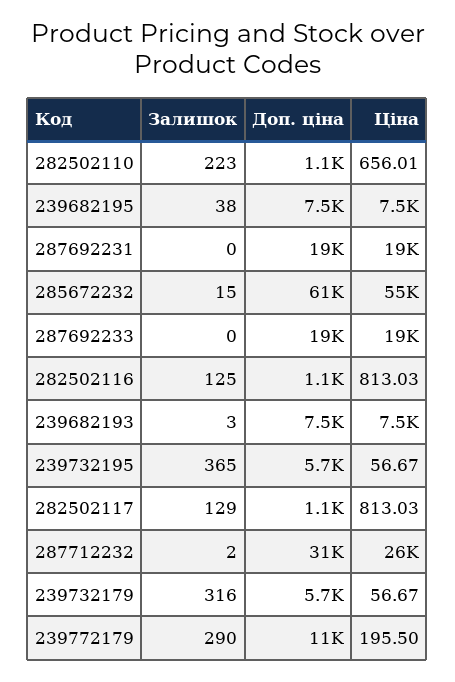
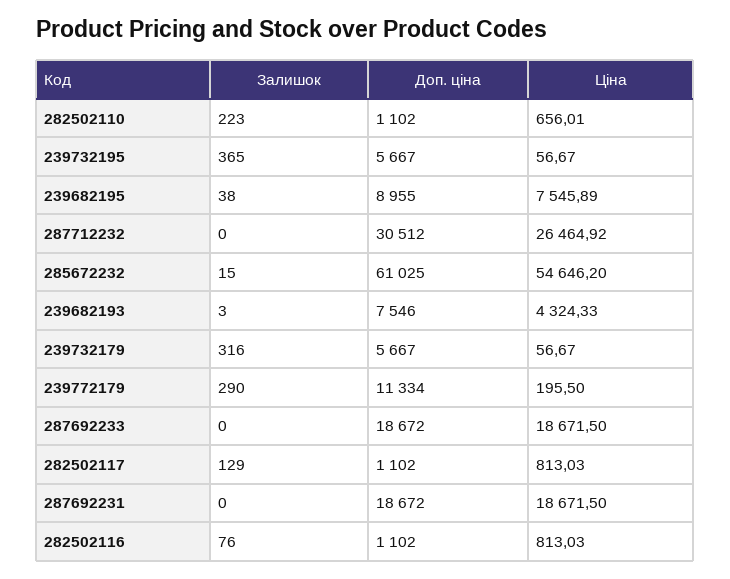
  {
    "Залишок": {
      "282502110": 223,
      "239682195": 38,
      "287692231": 0,
      "285672232": 15,
      "287692233": 0,
-     "282502116": 125,
+     "282502116": 76,
      "239682193": 3,
      "239732195": 365,
      "282502117": 129,
-     "287712232": 2,
+     "287712232": 0,
      "239732179": 316,
      "239772179": 290
    },
    "Доп. ціна": {
      "282502110": 1102,
-     "239682195": 7500,
+     "239682195": 8955,
      "287692231": 18672,
      "285672232": 61025,
      "287692233": 18672,
      "282502116": 1102,
      "239682193": 7546,
      "239732195": 5667,
      "282502117": 1102,
      "287712232": 30512,
      "239732179": 5667,
      "239772179": 11334
    },
    "Ціна": {
      "282502110": 656.01,
      "239682195": 7545.89,
      "287692231": 18671.5,
      "285672232": 54646.2,
      "287692233": 18671.5,
      "282502116": 813.03,
-     "239682193": 7500,
+     "239682193": 4324.33,
      "239732195": 56.67,
      "282502117": 813.03,
      "287712232": 26464.92,
      "239732179": 56.67,
      "239772179": 195.5
    }
  }

